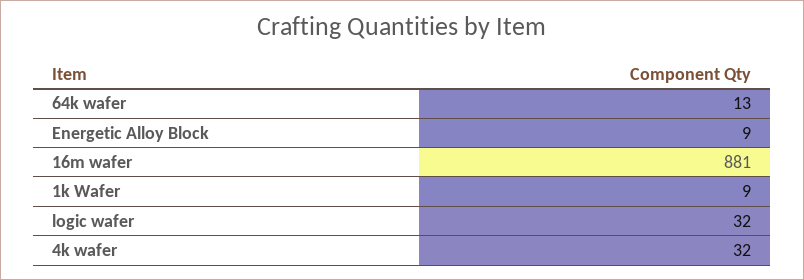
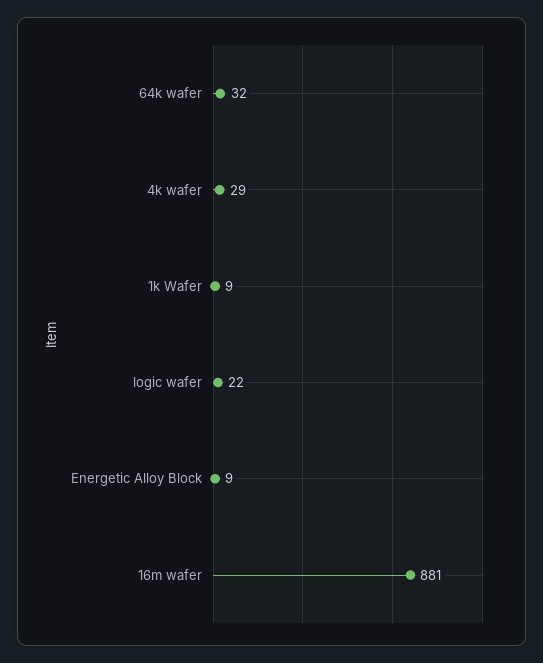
  {
-   "64k wafer": 13,
+   "64k wafer": 32,
    "Energetic Alloy Block": 9,
    "16m wafer": 881,
    "1k Wafer": 9,
-   "logic wafer": 32,
+   "logic wafer": 22,
-   "4k wafer": 32
+   "4k wafer": 29
  }

